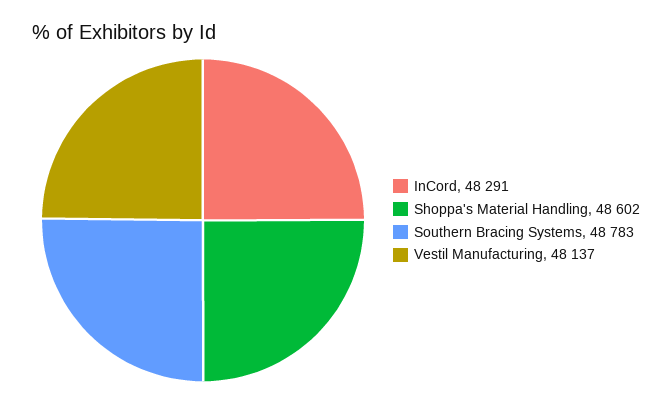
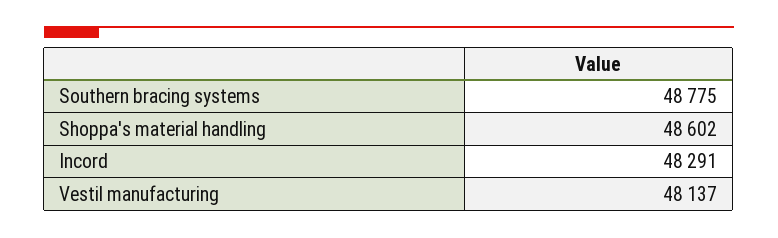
  {
    "InCord": 48291,
    "Shoppa's Material Handling": 48602,
-   "Southern Bracing Systems": 48783,
+   "Southern Bracing Systems": 48775,
    "Vestil Manufacturing": 48137
  }

